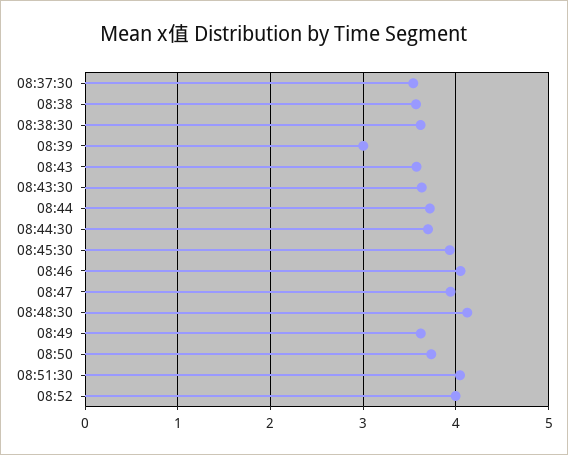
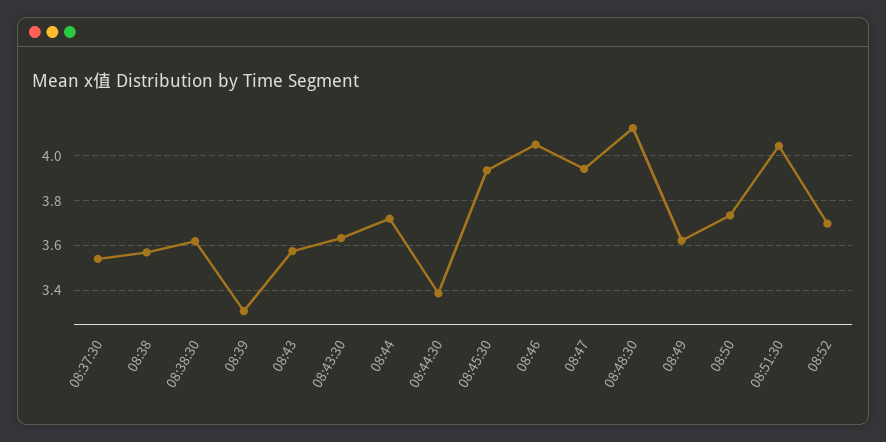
  {
    "08:37:30": 3.55,
    "08:38": 3.55,
    "08:38:30": 3.6,
-   "08:39": 3,
+   "08:39": 3.3,
    "08:43": 3.6,
    "08:43:30": 3.65,
    "08:44": 3.7,
-   "08:44:30": 3.7,
+   "08:44:30": 3.4,
    "08:45:30": 3.95,
    "08:46": 4.05,
    "08:47": 3.95,
    "08:48:30": 4.1,
    "08:49": 3.6,
    "08:50": 3.75,
    "08:51:30": 4.05,
-   "08:52": 4
+   "08:52": 3.7
  }

